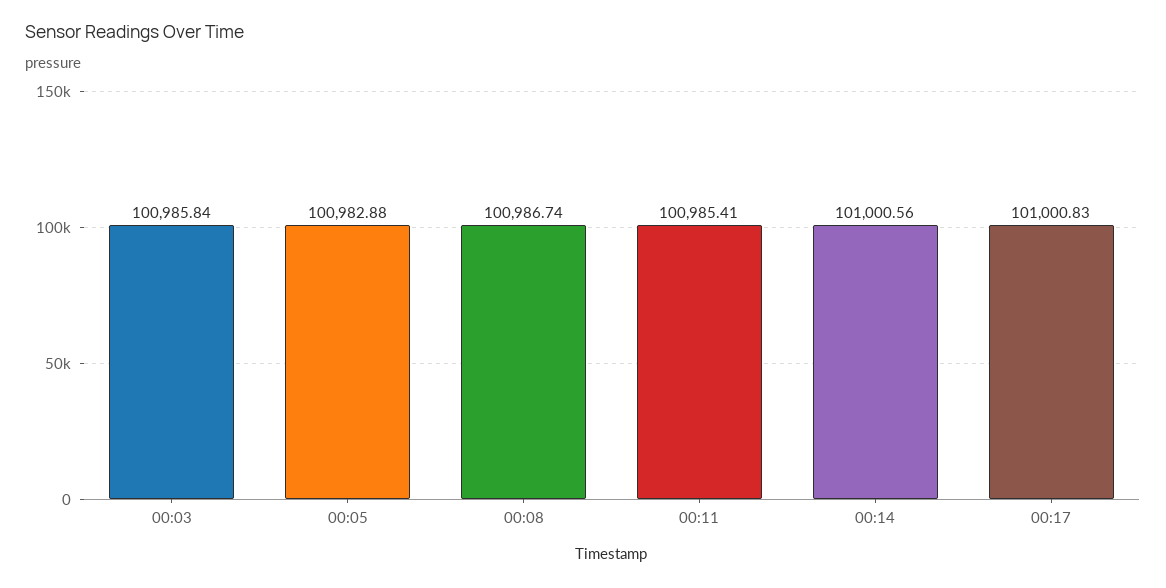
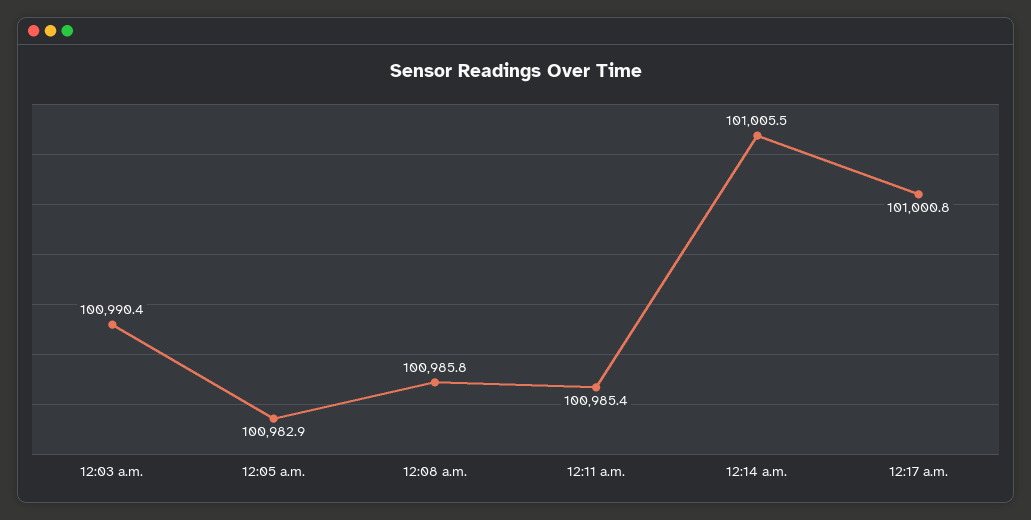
  {
-   "00:03": 100985.84,
+   "00:03": 100990.4,
    "00:05": 100982.88,
-   "00:08": 100986.74,
+   "00:08": 100985.8,
    "00:11": 100985.41,
-   "00:14": 101000.56,
+   "00:14": 101005.5,
    "00:17": 101000.83
  }

